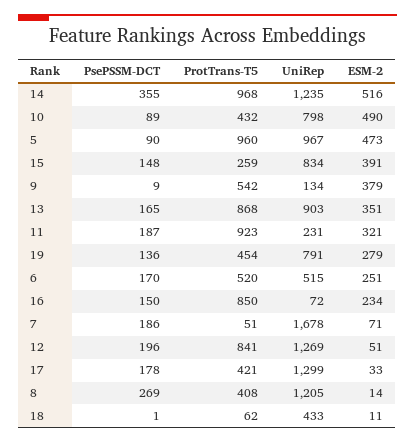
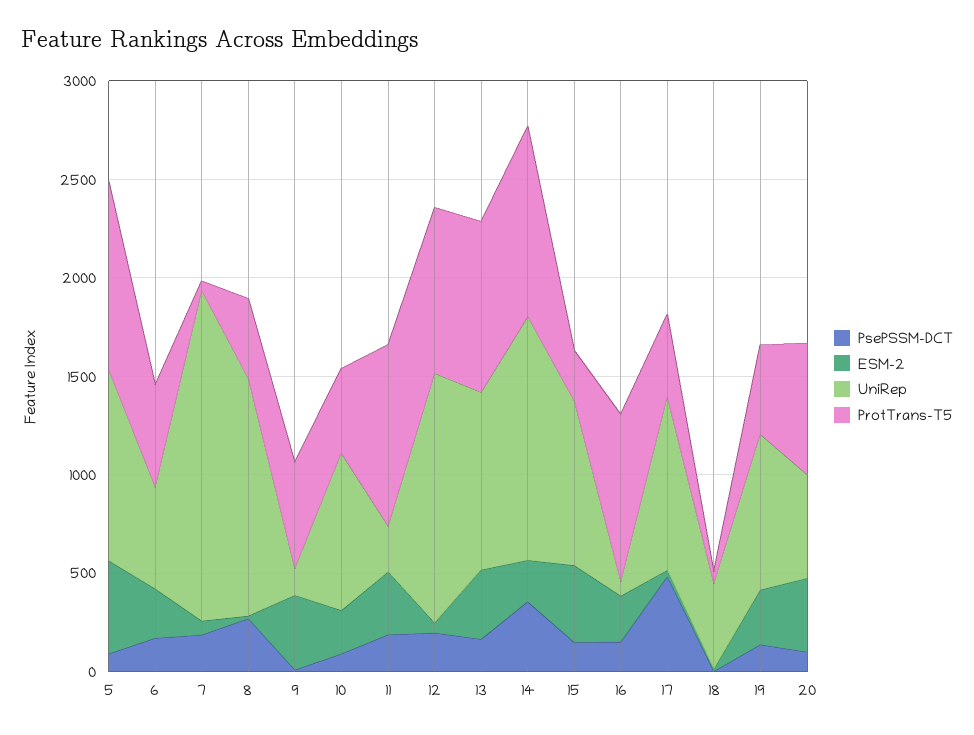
  {
    "PsePSSM-DCT": {
      "14": 355,
      "10": 89,
      "5": 90,
      "15": 148,
      "9": 9,
      "13": 165,
      "11": 187,
      "19": 136,
      "6": 170,
      "16": 150,
      "7": 186,
      "12": 196,
-     "17": 178,
+     "17": 500,
      "8": 269,
-     "18": 1
+     "18": 1,
+     "20": 100
    },
    "ProtTrans-T5": {
      "14": 968,
      "10": 432,
      "5": 960,
      "15": 259,
      "9": 542,
      "13": 868,
      "11": 923,
      "19": 454,
      "6": 520,
      "16": 850,
      "7": 51,
      "12": 841,
      "17": 421,
      "8": 408,
-     "18": 62
+     "18": 62,
+     "20": 700
    },
    "UniRep": {
      "14": 1235,
      "10": 798,
      "5": 967,
      "15": 834,
      "9": 134,
      "13": 903,
      "11": 231,
      "19": 791,
      "6": 515,
      "16": 72,
      "7": 1678,
      "12": 1269,
-     "17": 1299,
+     "17": 900,
      "8": 1205,
-     "18": 433
+     "18": 433,
+     "20": 500
    },
    "ESM-2": {
-     "14": 516,
+     "14": 200,
-     "10": 490,
+     "10": 200,
      "5": 473,
      "15": 391,
      "9": 379,
      "13": 351,
      "11": 321,
      "19": 279,
      "6": 251,
      "16": 234,
      "7": 71,
      "12": 51,
      "17": 33,
      "8": 14,
-     "18": 11
+     "18": 11,
+     "20": 400
    }
  }

